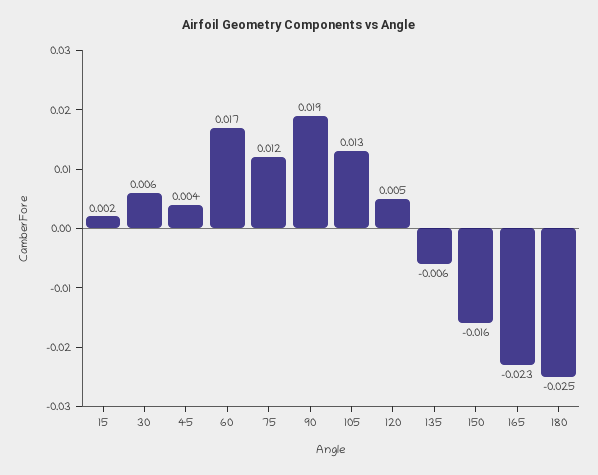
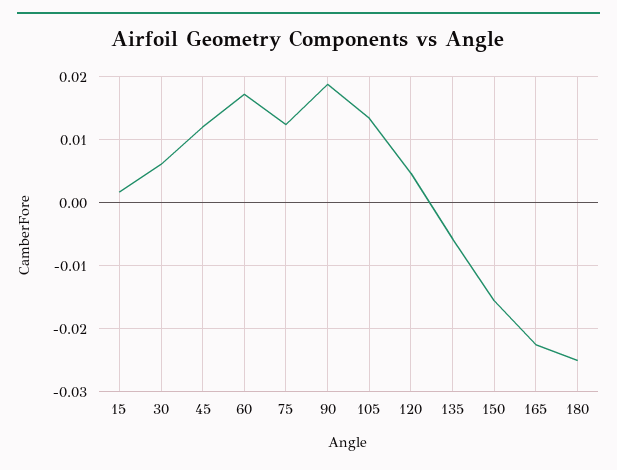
  {
    "15": 0.002,
    "30": 0.006,
-   "45": 0.004,
+   "45": 0.012,
    "60": 0.017,
    "75": 0.012,
    "90": 0.019,
    "105": 0.013,
    "120": 0.005,
    "135": -0.006,
    "150": -0.016,
    "165": -0.023,
    "180": -0.025
  }

